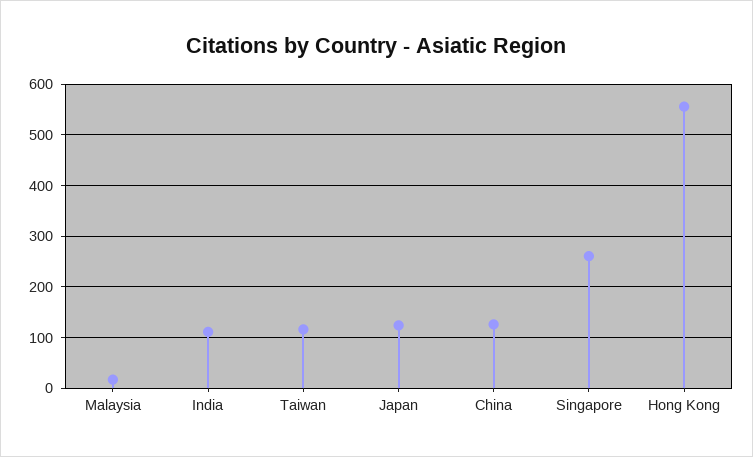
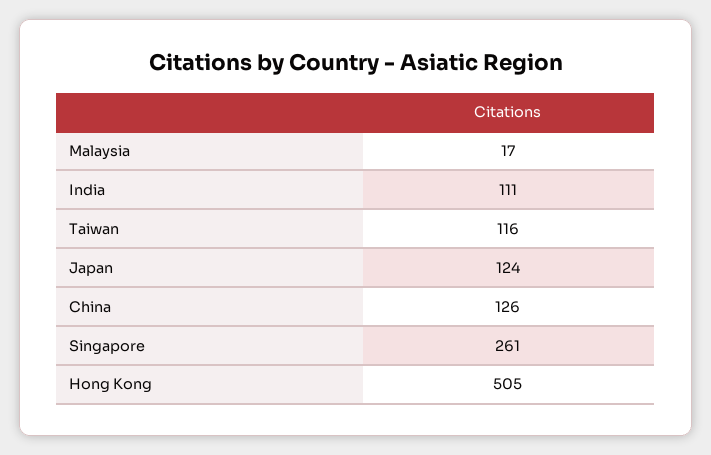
  {
    "Malaysia": 17,
    "India": 111,
    "Taiwan": 116,
    "Japan": 124,
    "China": 126,
    "Singapore": 261,
-   "Hong Kong": 560
+   "Hong Kong": 505
  }

